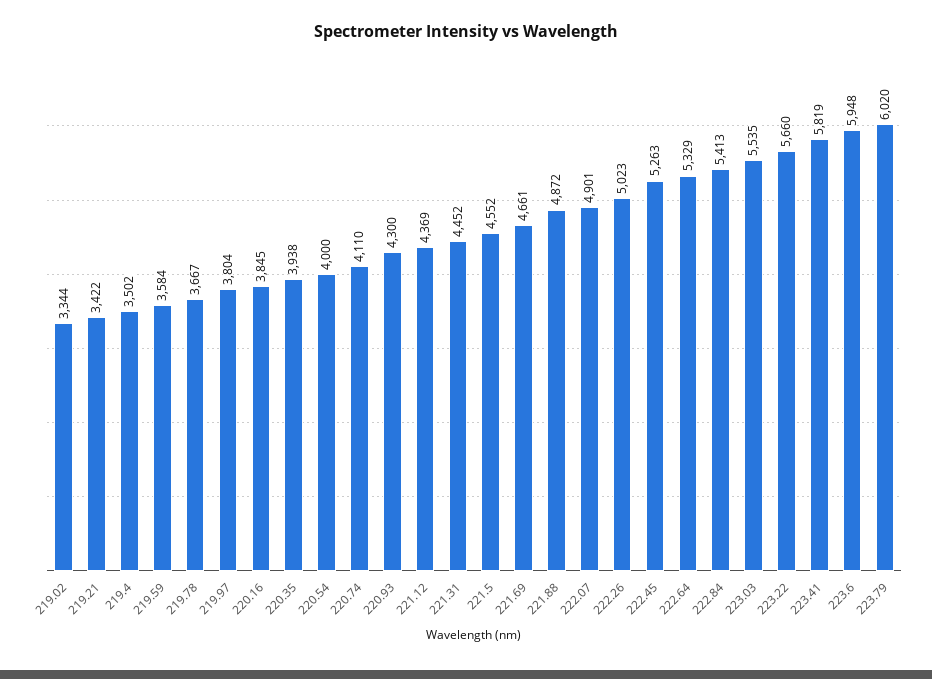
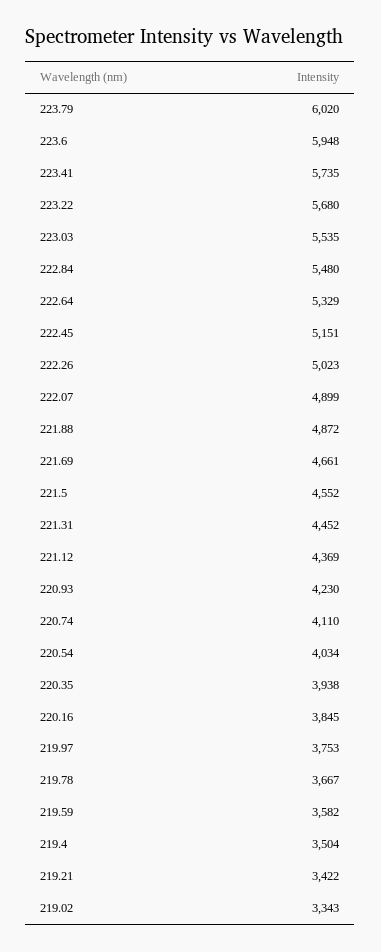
  {
-   "219.02": 3344,
+   "219.02": 3343,
    "219.21": 3422,
-   "219.4": 3502,
+   "219.4": 3504,
-   "219.59": 3584,
+   "219.59": 3582,
    "219.78": 3667,
-   "219.97": 3804,
+   "219.97": 3753,
    "220.16": 3845,
    "220.35": 3938,
-   "220.54": 4000,
+   "220.54": 4034,
    "220.74": 4110,
-   "220.93": 4300,
+   "220.93": 4230,
    "221.12": 4369,
    "221.31": 4452,
    "221.5": 4552,
    "221.69": 4661,
    "221.88": 4872,
-   "222.07": 4901,
+   "222.07": 4899,
    "222.26": 5023,
-   "222.45": 5263,
+   "222.45": 5151,
    "222.64": 5329,
-   "222.84": 5413,
+   "222.84": 5480,
    "223.03": 5535,
-   "223.22": 5660,
+   "223.22": 5680,
-   "223.41": 5819,
+   "223.41": 5735,
    "223.6": 5948,
    "223.79": 6020
  }

